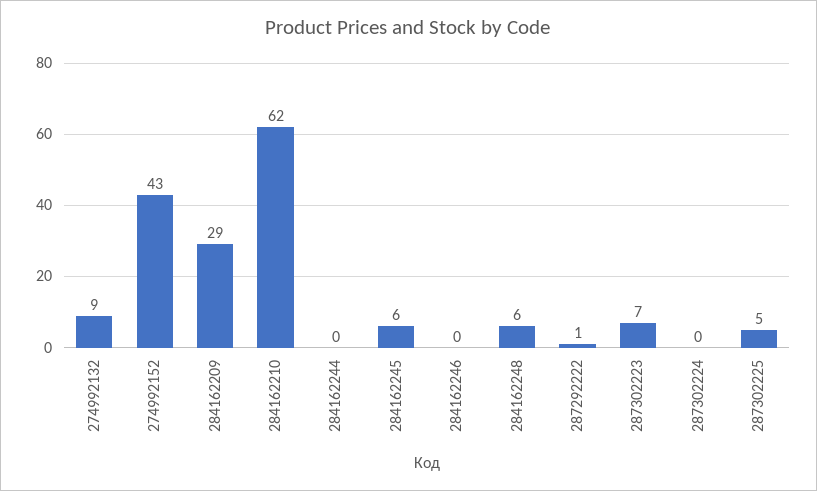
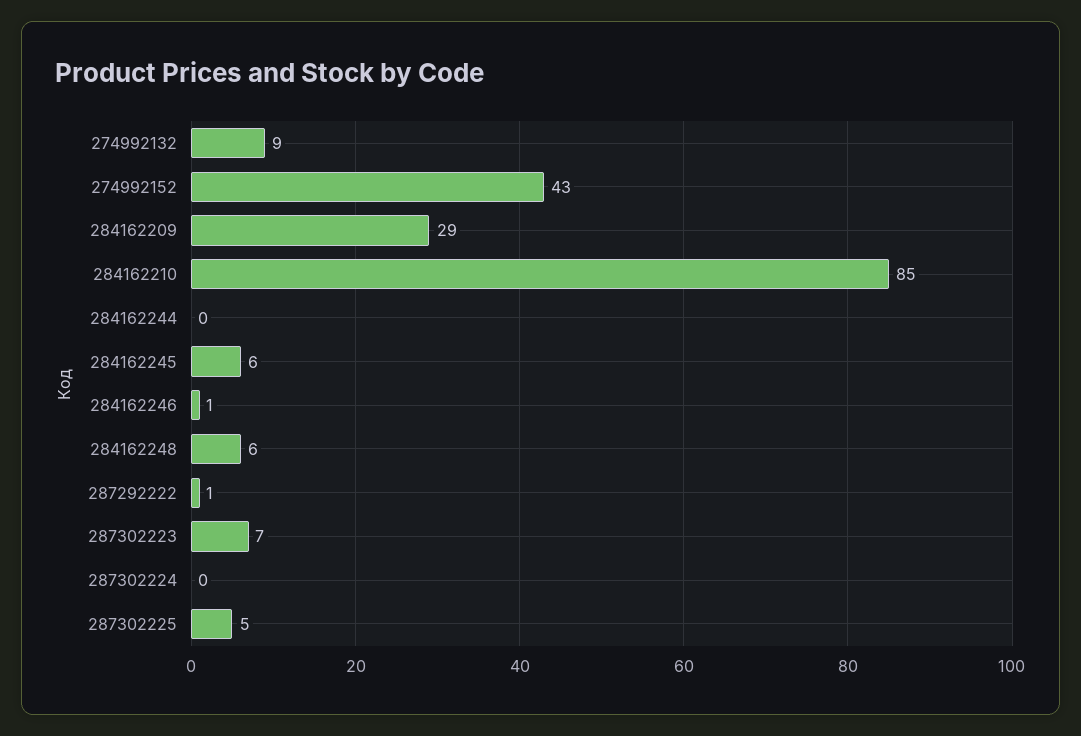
  {
    "274992132": 9,
    "274992152": 43,
    "284162209": 29,
-   "284162210": 62,
+   "284162210": 85,
    "284162244": 0,
    "284162245": 6,
-   "284162246": 0,
+   "284162246": 1,
    "284162248": 6,
    "287292222": 1,
    "287302223": 7,
    "287302224": 0,
    "287302225": 5
  }

